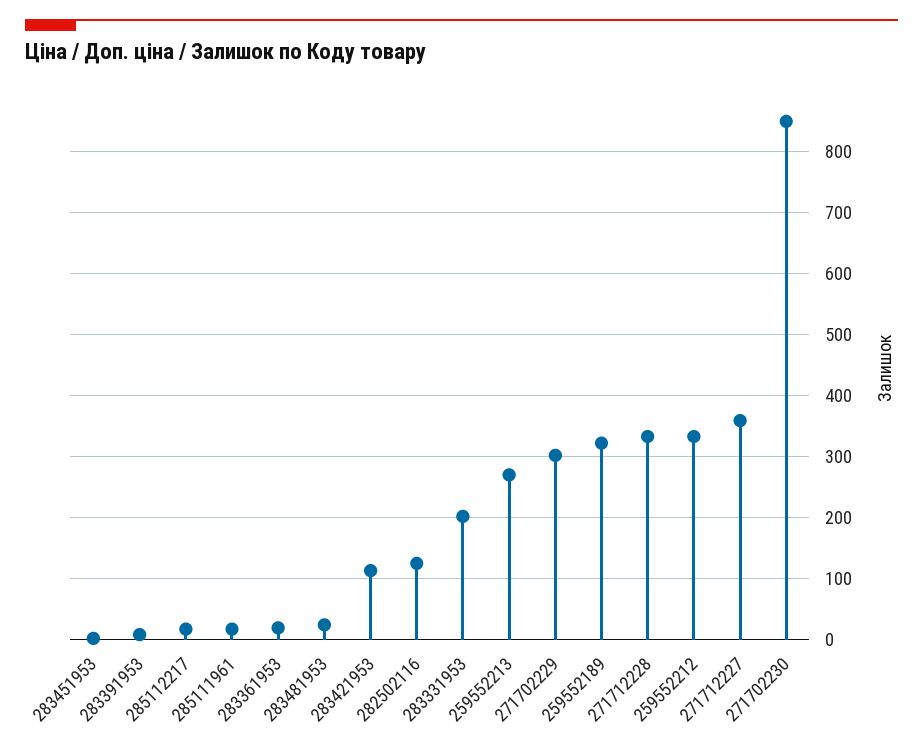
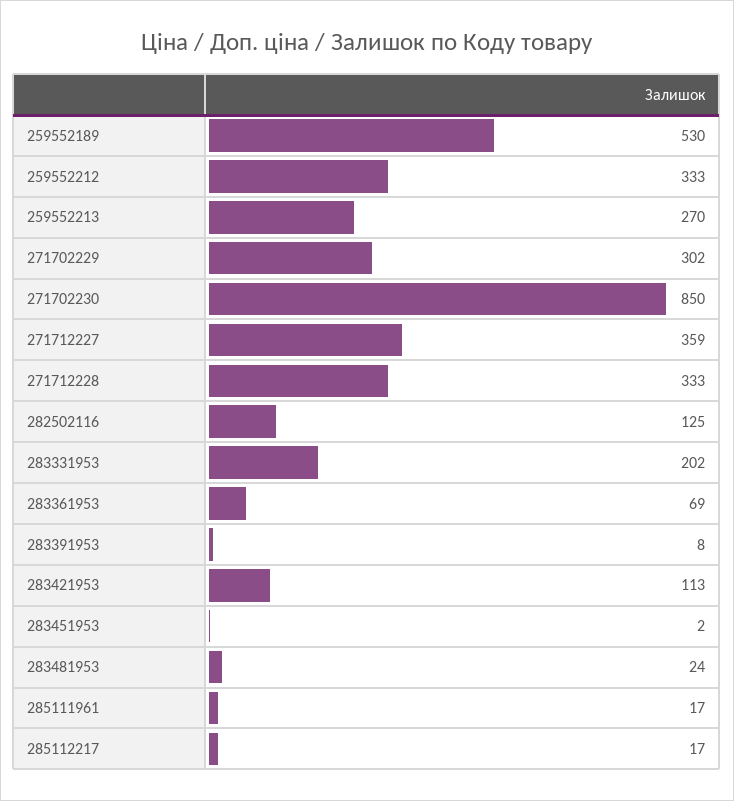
  {
    "283451953": 2,
    "283391953": 8,
    "285112217": 17,
    "285111961": 17,
-   "283361953": 20,
+   "283361953": 69,
    "283481953": 24,
    "283421953": 113,
    "282502116": 125,
    "283331953": 202,
    "259552213": 270,
    "271702229": 302,
-   "259552189": 320,
+   "259552189": 530,
    "271712228": 333,
    "259552212": 333,
    "271712227": 359,
    "271702230": 850
  }

